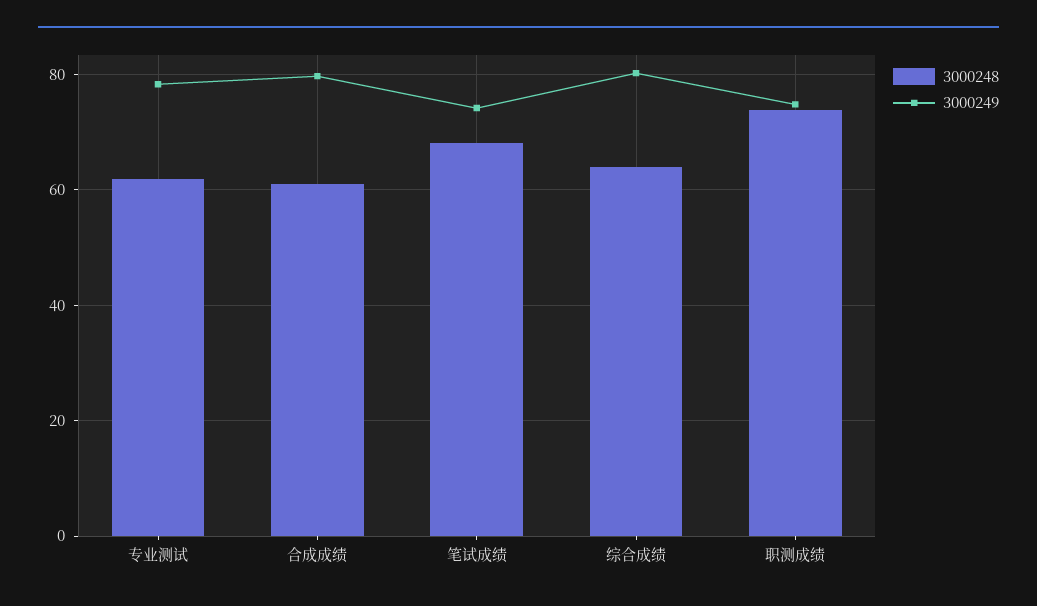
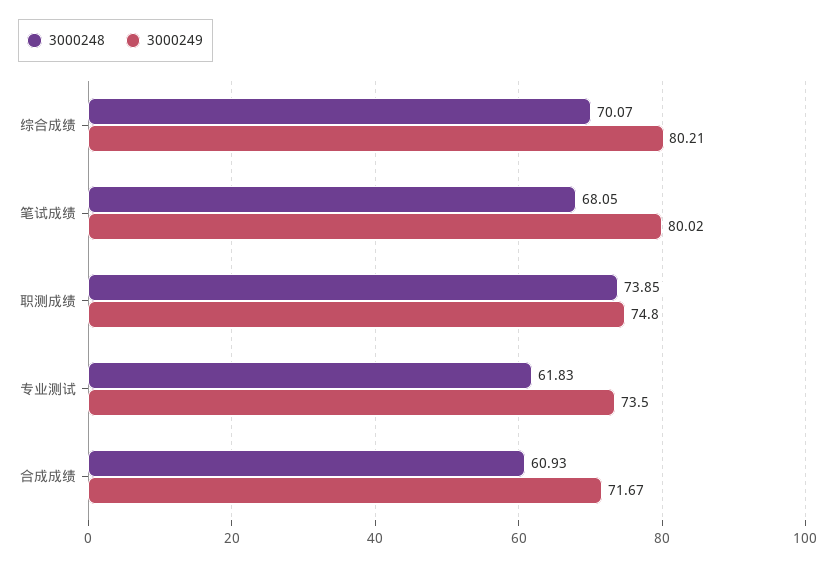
  {
    "3000248": {
      "专业测试": 61.83,
      "合成成绩": 60.93,
      "笔试成绩": 68.05,
-     "综合成绩": 64,
+     "综合成绩": 70.07,
      "职测成绩": 73.85
    },
    "3000249": {
-     "专业测试": 78,
+     "专业测试": 73.5,
-     "合成成绩": 80,
+     "合成成绩": 71.67,
-     "笔试成绩": 74,
+     "笔试成绩": 80.02,
      "综合成绩": 80.21,
      "职测成绩": 74.8
    }
  }

